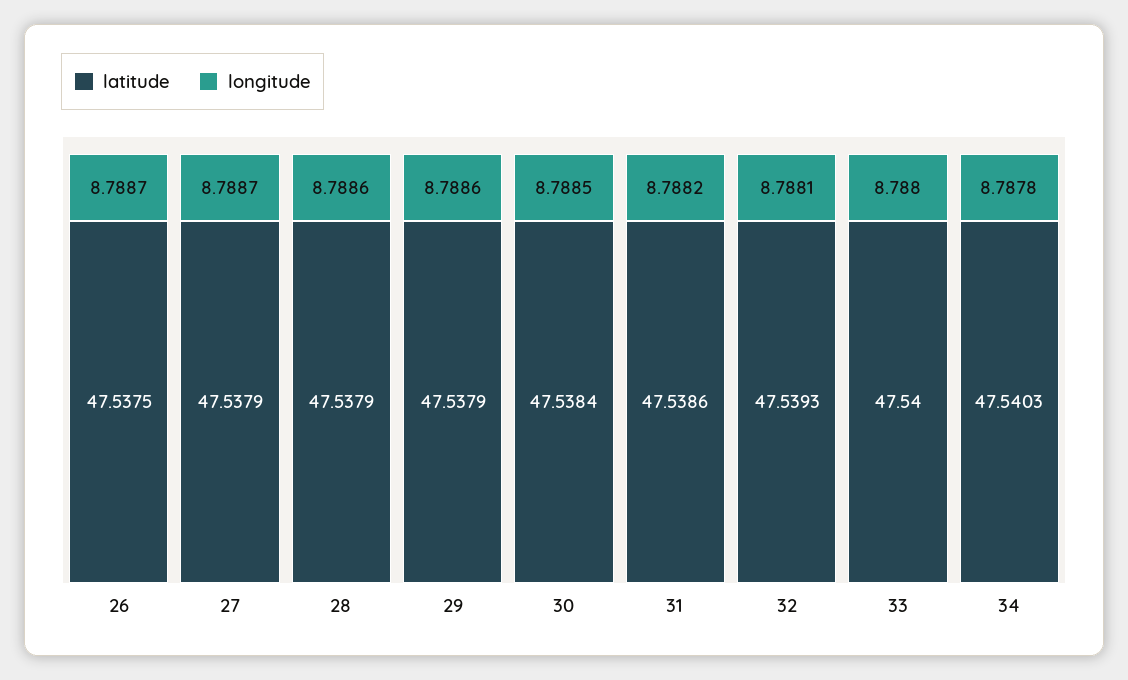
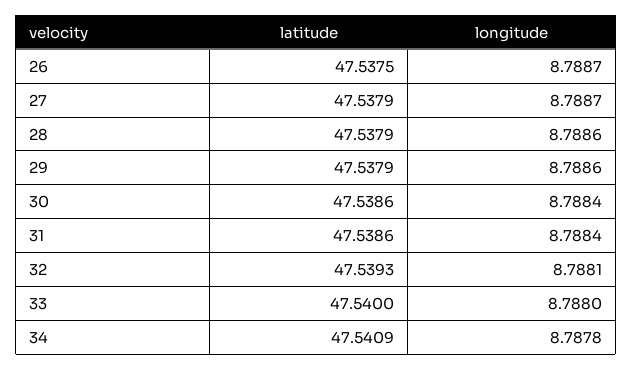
  {
    "latitude": {
      "26": 47.5375,
      "27": 47.5379,
      "28": 47.5379,
      "29": 47.5379,
-     "30": 47.5384,
+     "30": 47.5386,
      "31": 47.5386,
      "32": 47.5393,
      "33": 47.54,
-     "34": 47.5403
+     "34": 47.5409
    },
    "longitude": {
      "26": 8.7887,
      "27": 8.7887,
      "28": 8.7886,
      "29": 8.7886,
-     "30": 8.7885,
+     "30": 8.7884,
-     "31": 8.7882,
+     "31": 8.7884,
      "32": 8.7881,
      "33": 8.788,
      "34": 8.7878
    }
  }

